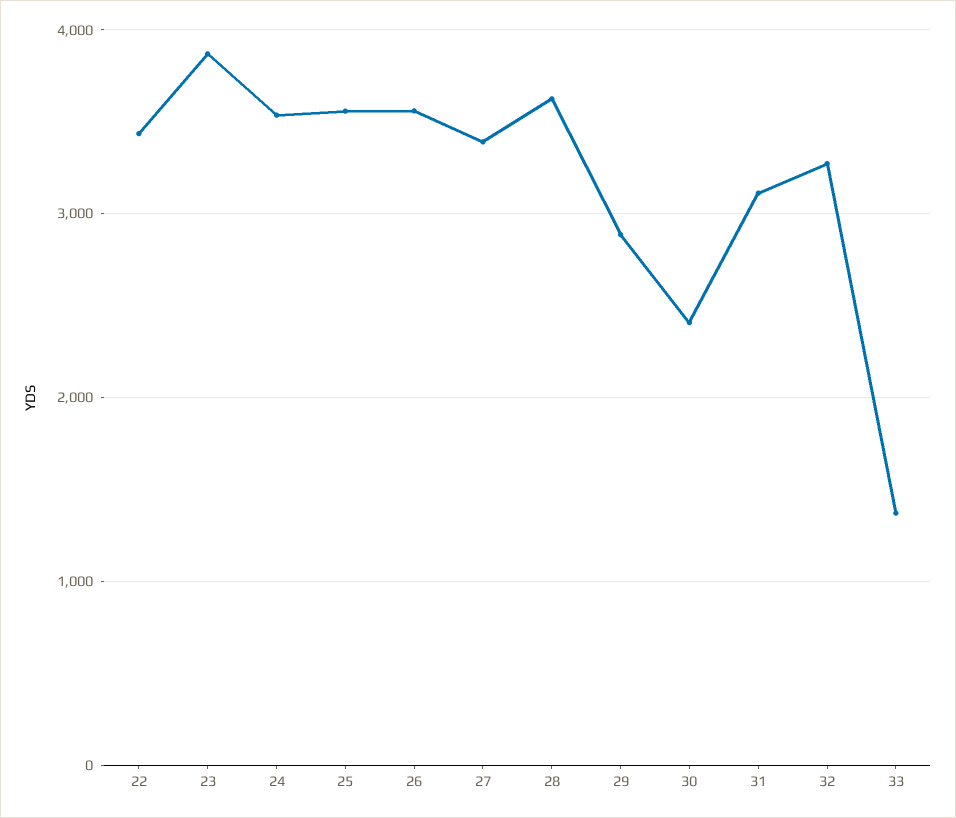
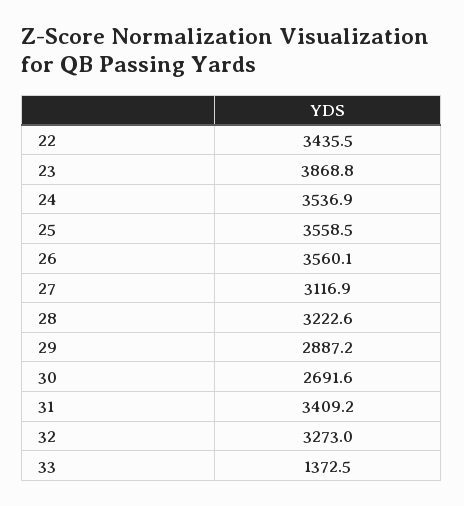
  {
    "22": 3435.5,
    "23": 3868.8,
    "24": 3536.9,
    "25": 3558.5,
    "26": 3560.1,
-   "27": 3400,
+   "27": 3116.9,
-   "28": 3600,
+   "28": 3222.6,
    "29": 2887.2,
-   "30": 2400,
+   "30": 2691.6,
-   "31": 3100,
+   "31": 3409.2,
    "32": 3273,
    "33": 1372.5
  }

